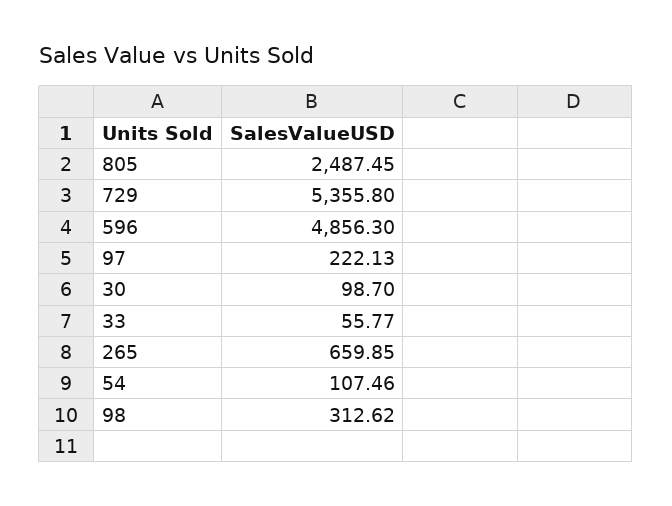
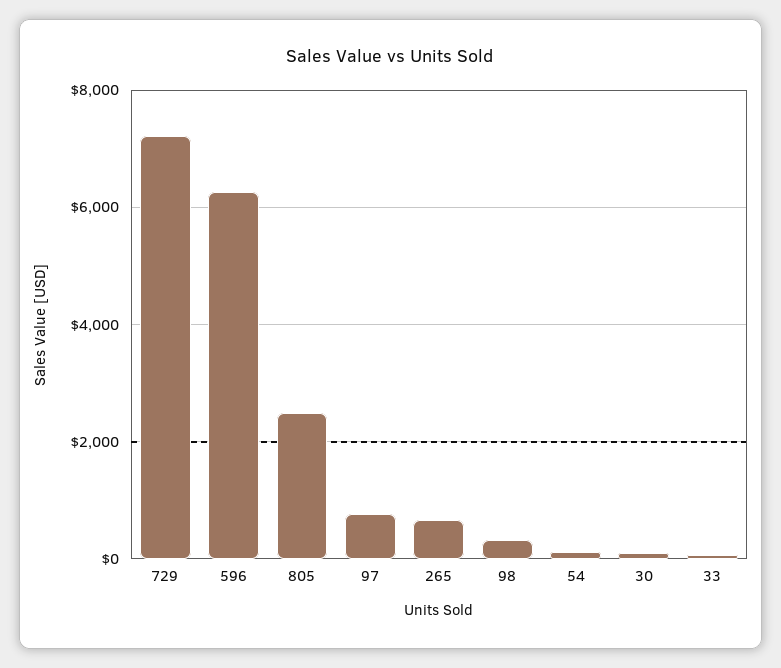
  {
    "805": 2487.45,
-   "729": 5355.8,
+   "729": 7200,
-   "596": 4856.3,
+   "596": 6200,
-   "97": 222.13,
+   "97": 800,
    "30": 98.7,
    "33": 55.77,
    "265": 659.85,
    "54": 107.46,
    "98": 312.62
  }

